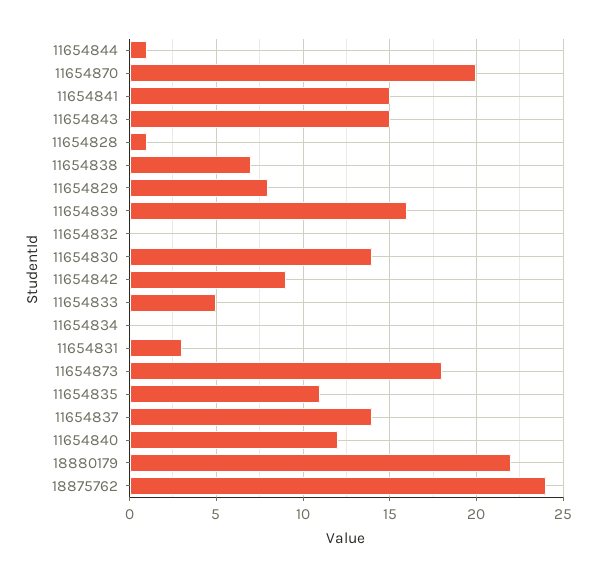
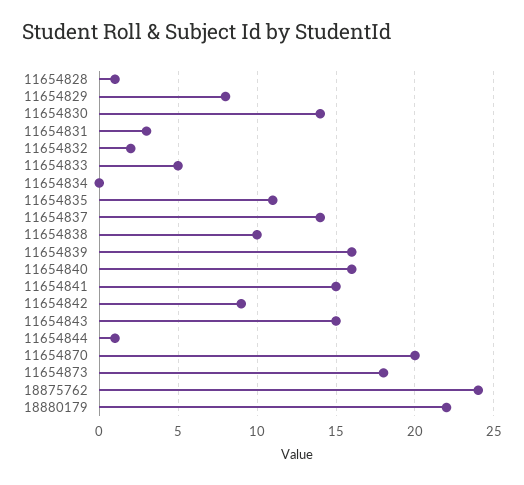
  {
    "11654844": 1,
    "11654870": 20,
    "11654841": 15,
    "11654843": 15,
    "11654828": 1,
-   "11654838": 7,
+   "11654838": 10,
    "11654829": 8,
    "11654839": 16,
-   "11654832": 0,
+   "11654832": 2,
    "11654830": 14,
    "11654842": 9,
    "11654833": 5,
    "11654834": 0,
    "11654831": 3,
    "11654873": 18,
    "11654835": 11,
    "11654837": 14,
-   "11654840": 12,
+   "11654840": 16,
    "18880179": 22,
    "18875762": 24
  }

